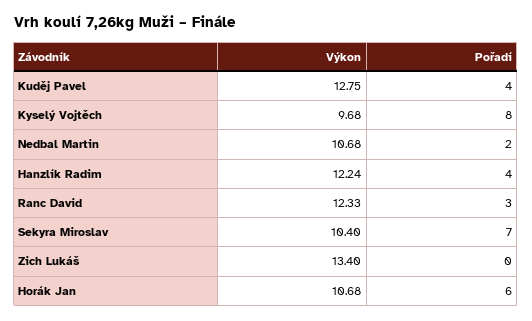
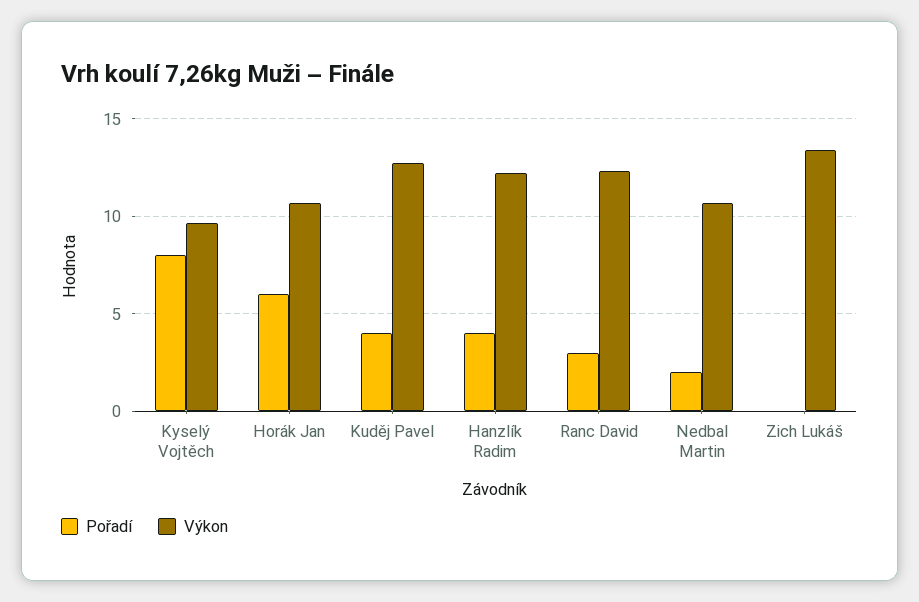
  {
    "Výkon": {
      "Kuděj Pavel": 12.75,
      "Kyselý Vojtěch": 9.68,
      "Nedbal Martin": 10.68,
      "Hanzlík Radim": 12.24,
      "Ranc David": 12.33,
-     "Sekyra Miroslav": 10.4,
      "Zich Lukáš": 13.4,
      "Horák Jan": 10.68
    },
    "Pořadí": {
      "Kuděj Pavel": 4,
      "Kyselý Vojtěch": 8,
      "Nedbal Martin": 2,
      "Hanzlík Radim": 4,
      "Ranc David": 3,
-     "Sekyra Miroslav": 7,
      "Zich Lukáš": 0,
      "Horák Jan": 6
    }
  }

